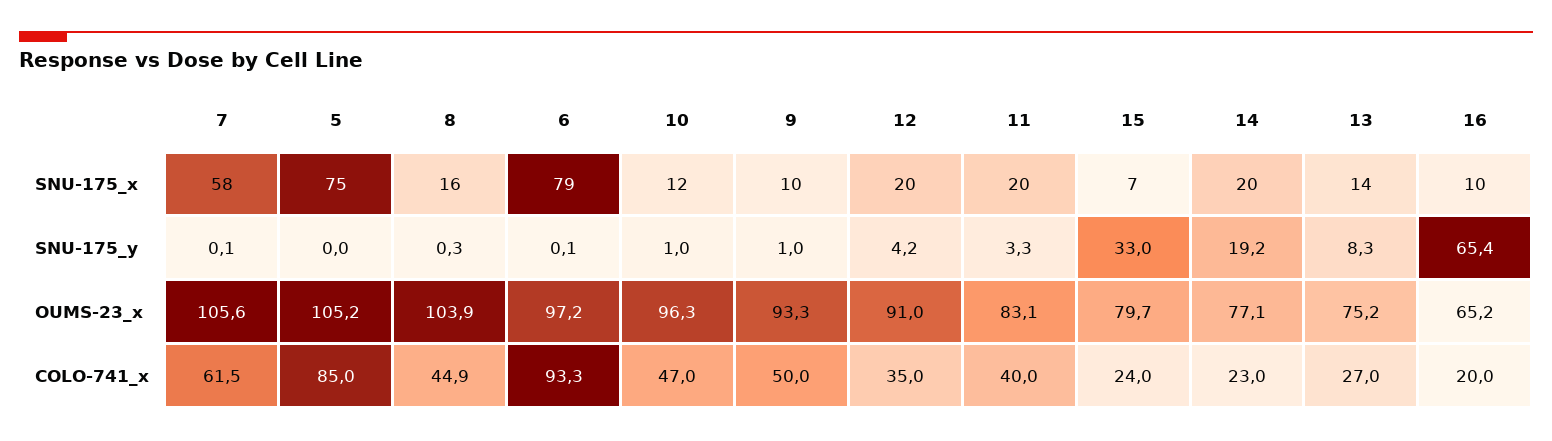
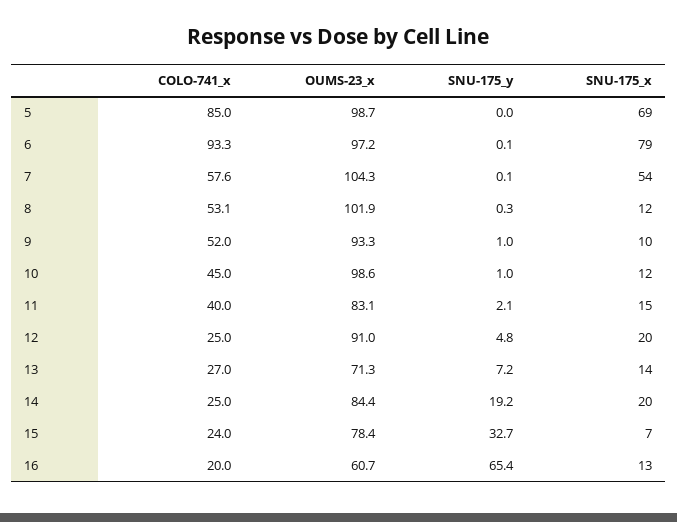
  {
    "7": {
-     "SNU-175_x": 58,
+     "SNU-175_x": 54,
      "SNU-175_y": 0.1,
-     "OUMS-23_x": 105.6,
+     "OUMS-23_x": 104.3,
-     "COLO-741_x": 61.5
+     "COLO-741_x": 57.6
    },
    "5": {
-     "SNU-175_x": 75,
+     "SNU-175_x": 69,
      "SNU-175_y": 0,
-     "OUMS-23_x": 105.2,
+     "OUMS-23_x": 98.7,
      "COLO-741_x": 85
    },
    "8": {
-     "SNU-175_x": 16,
+     "SNU-175_x": 12,
      "SNU-175_y": 0.3,
-     "OUMS-23_x": 103.9,
+     "OUMS-23_x": 101.9,
-     "COLO-741_x": 44.9
+     "COLO-741_x": 53.1
    },
    "6": {
      "SNU-175_x": 79,
      "SNU-175_y": 0.1,
      "OUMS-23_x": 97.2,
      "COLO-741_x": 93.3
    },
    "10": {
      "SNU-175_x": 12,
      "SNU-175_y": 1,
-     "OUMS-23_x": 96.3,
+     "OUMS-23_x": 98.6,
-     "COLO-741_x": 47
+     "COLO-741_x": 45
    },
    "9": {
      "SNU-175_x": 10,
      "SNU-175_y": 1,
      "OUMS-23_x": 93.3,
-     "COLO-741_x": 50
+     "COLO-741_x": 52
    },
    "12": {
      "SNU-175_x": 20,
-     "SNU-175_y": 4.2,
+     "SNU-175_y": 4.8,
      "OUMS-23_x": 91,
-     "COLO-741_x": 35
+     "COLO-741_x": 25
    },
    "11": {
-     "SNU-175_x": 20,
+     "SNU-175_x": 15,
-     "SNU-175_y": 3.3,
+     "SNU-175_y": 2.1,
      "OUMS-23_x": 83.1,
      "COLO-741_x": 40
    },
    "15": {
      "SNU-175_x": 7,
-     "SNU-175_y": 33,
+     "SNU-175_y": 32.7,
-     "OUMS-23_x": 79.7,
+     "OUMS-23_x": 78.4,
      "COLO-741_x": 24
    },
    "14": {
      "SNU-175_x": 20,
      "SNU-175_y": 19.2,
-     "OUMS-23_x": 77.1,
+     "OUMS-23_x": 84.4,
-     "COLO-741_x": 23
+     "COLO-741_x": 25
    },
    "13": {
      "SNU-175_x": 14,
-     "SNU-175_y": 8.3,
+     "SNU-175_y": 7.2,
-     "OUMS-23_x": 75.2,
+     "OUMS-23_x": 71.3,
      "COLO-741_x": 27
    },
    "16": {
-     "SNU-175_x": 10,
+     "SNU-175_x": 13,
      "SNU-175_y": 65.4,
-     "OUMS-23_x": 65.2,
+     "OUMS-23_x": 60.7,
      "COLO-741_x": 20
    }
  }

